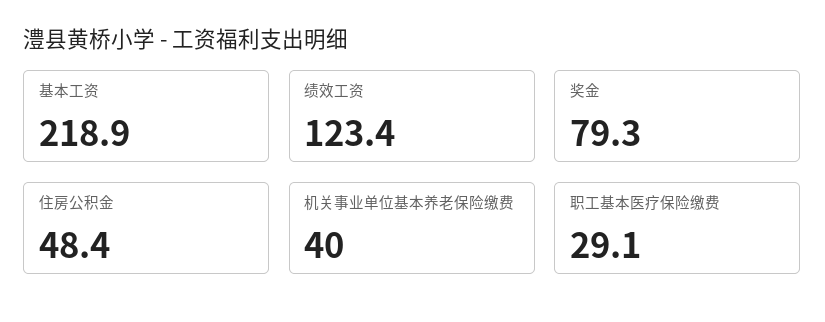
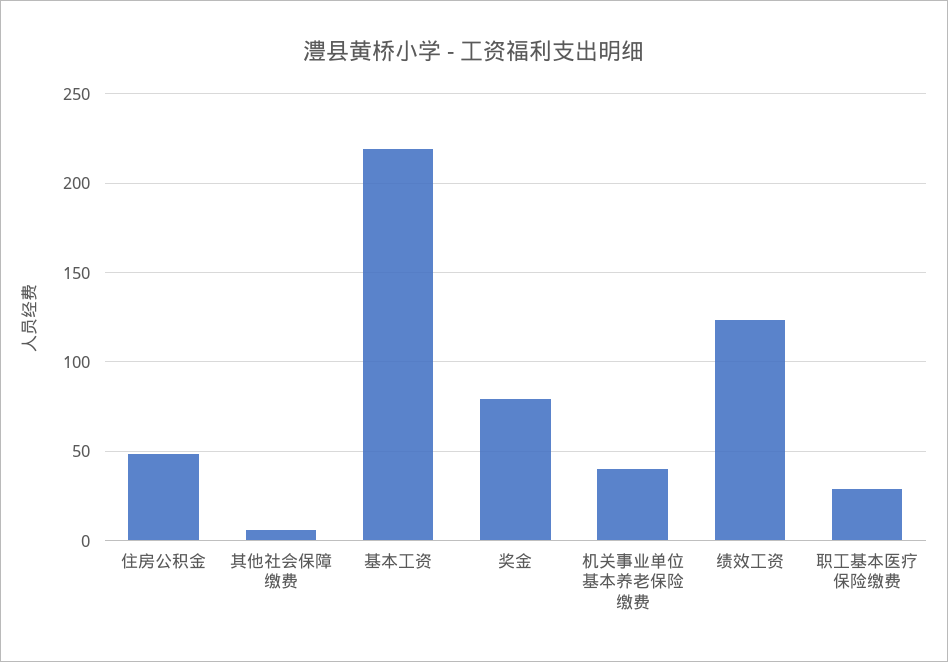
  {
    "基本工资": 218.9,
    "绩效工资": 123.4,
    "奖金": 79.3,
    "住房公积金": 48.4,
    "机关事业单位基本养老保险缴费": 40,
-   "职工基本医疗保险缴费": 29.1
+   "职工基本医疗保险缴费": 29.1,
+   "其他社会保障缴费": 5
  }

